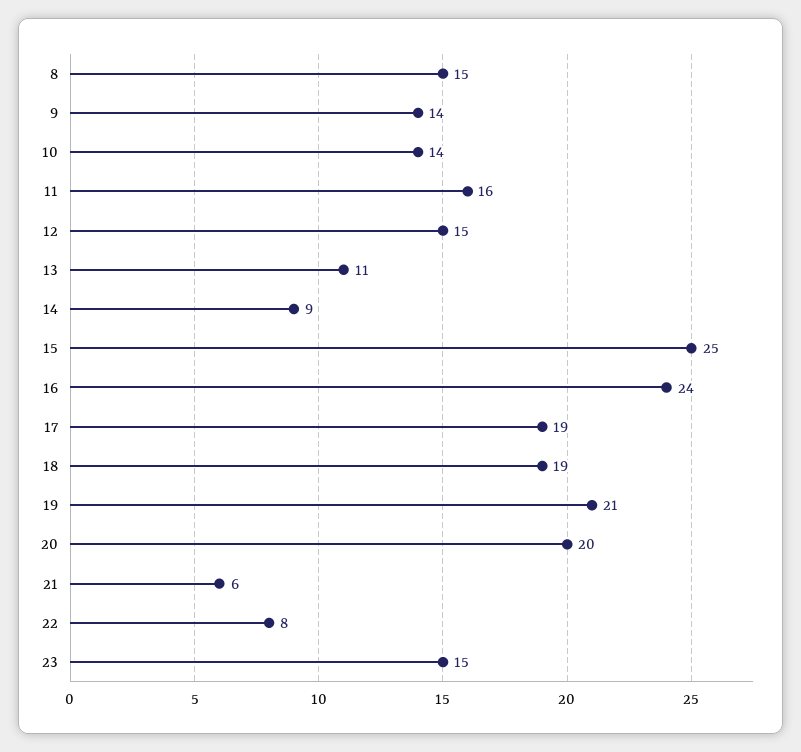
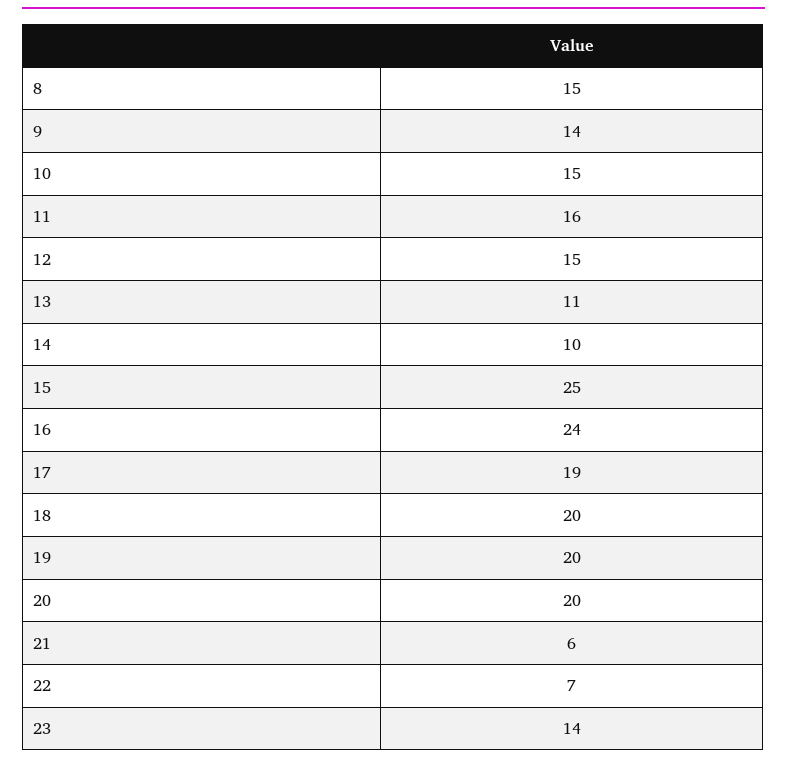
  {
    "8": 15,
    "9": 14,
-   "10": 14,
+   "10": 15,
    "11": 16,
    "12": 15,
    "13": 11,
-   "14": 9,
+   "14": 10,
    "15": 25,
    "16": 24,
    "17": 19,
-   "18": 19,
+   "18": 20,
-   "19": 21,
+   "19": 20,
    "20": 20,
    "21": 6,
-   "22": 8,
+   "22": 7,
-   "23": 15
+   "23": 14
  }

